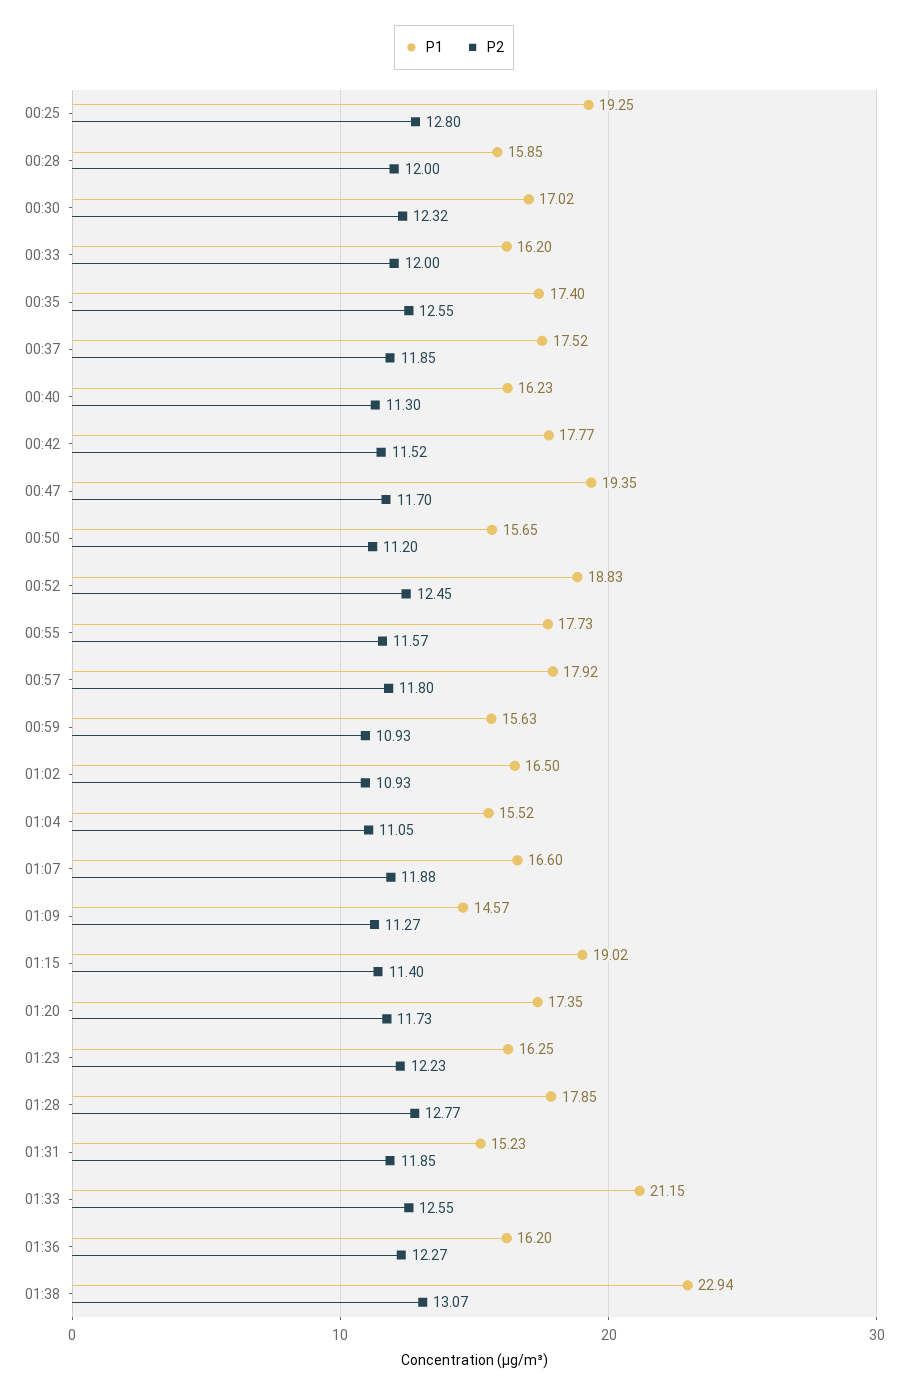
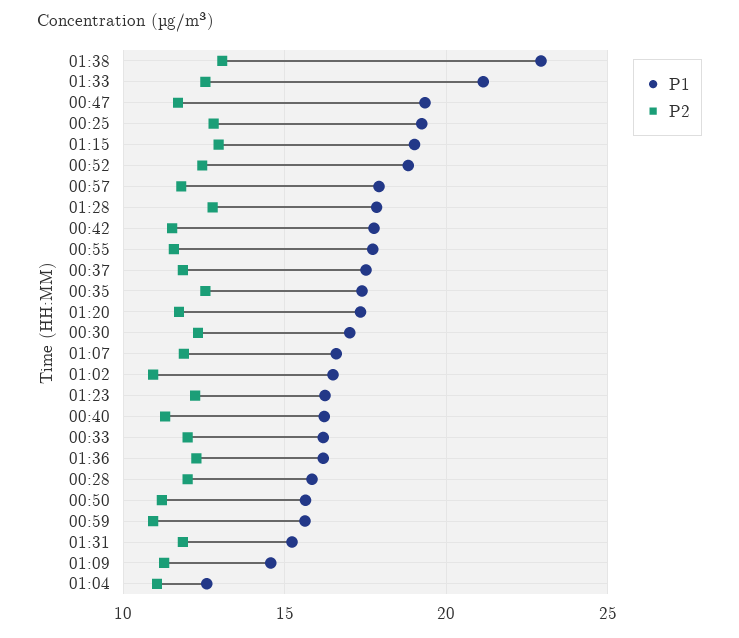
  {
    "P1": {
      "00:25": 19.25,
      "00:28": 15.85,
      "00:30": 17.02,
      "00:33": 16.2,
      "00:35": 17.4,
      "00:37": 17.52,
      "00:40": 16.23,
      "00:42": 17.77,
      "00:47": 19.35,
      "00:50": 15.65,
      "00:52": 18.83,
      "00:55": 17.73,
      "00:57": 17.92,
      "00:59": 15.63,
      "01:02": 16.5,
-     "01:04": 15.52,
+     "01:04": 12.5,
      "01:07": 16.6,
      "01:09": 14.57,
      "01:15": 19.02,
      "01:20": 17.35,
      "01:23": 16.25,
      "01:28": 17.85,
      "01:31": 15.23,
      "01:33": 21.15,
      "01:36": 16.2,
      "01:38": 22.94
    },
    "P2": {
      "00:25": 12.8,
      "00:28": 12,
      "00:30": 12.32,
      "00:33": 12,
      "00:35": 12.55,
      "00:37": 11.85,
      "00:40": 11.3,
      "00:42": 11.52,
      "00:47": 11.7,
      "00:50": 11.2,
      "00:52": 12.45,
      "00:55": 11.57,
      "00:57": 11.8,
      "00:59": 10.93,
      "01:02": 10.93,
      "01:04": 11.05,
      "01:07": 11.88,
      "01:09": 11.27,
-     "01:15": 11.4,
+     "01:15": 13,
      "01:20": 11.73,
      "01:23": 12.23,
      "01:28": 12.77,
      "01:31": 11.85,
      "01:33": 12.55,
      "01:36": 12.27,
      "01:38": 13.07
    }
  }

